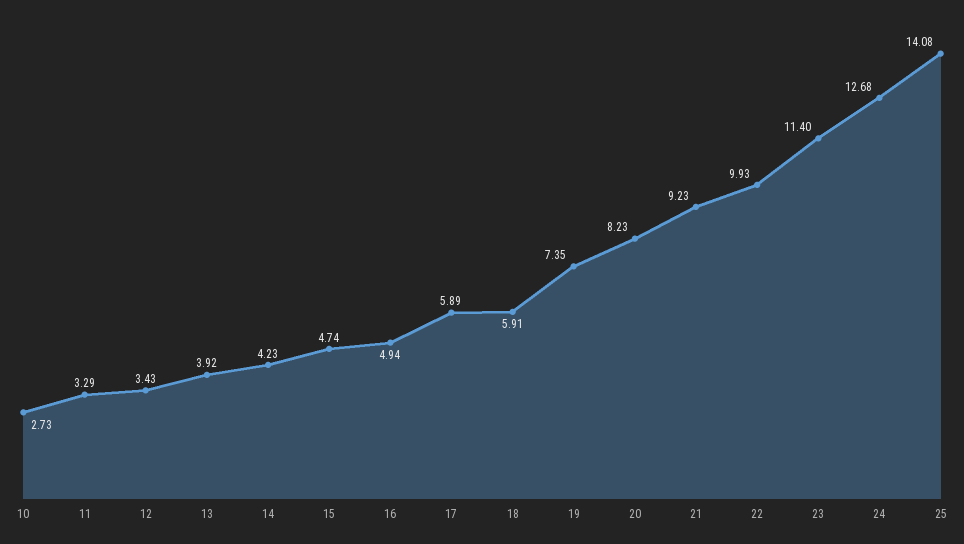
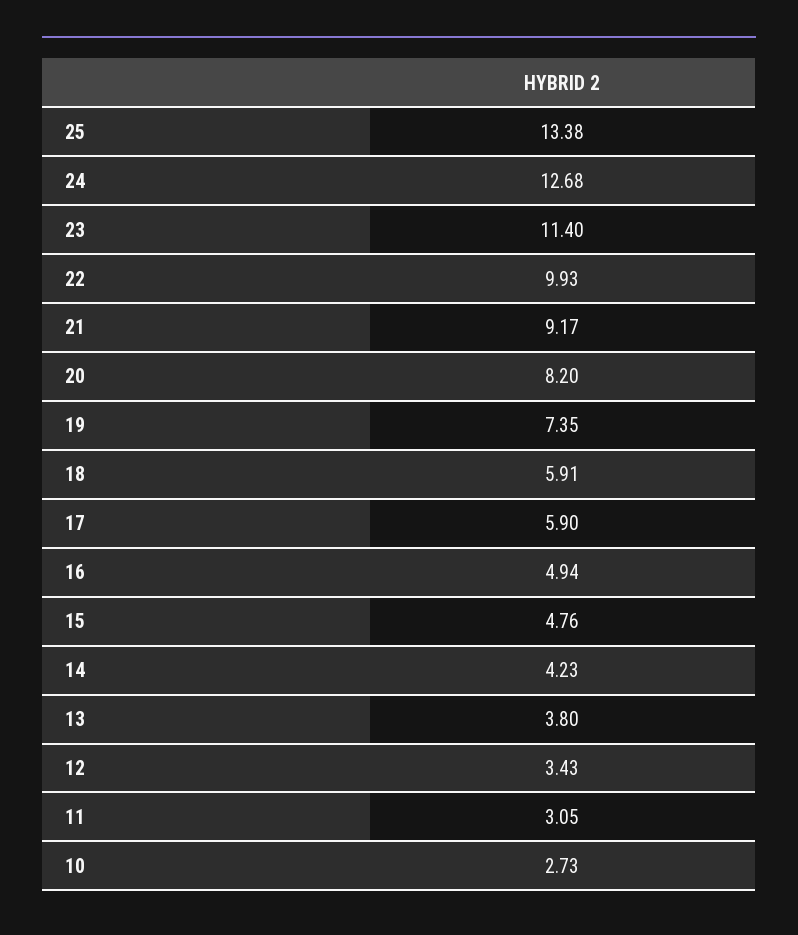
  {
    "10": 2.73,
-   "11": 3.29,
+   "11": 3.05,
    "12": 3.43,
-   "13": 3.92,
+   "13": 3.8,
    "14": 4.23,
-   "15": 4.74,
+   "15": 4.76,
    "16": 4.94,
-   "17": 5.89,
+   "17": 5.9,
    "18": 5.91,
    "19": 7.35,
-   "20": 8.23,
+   "20": 8.2,
-   "21": 9.23,
+   "21": 9.17,
    "22": 9.93,
    "23": 11.4,
    "24": 12.68,
-   "25": 14.08
+   "25": 13.38
  }

